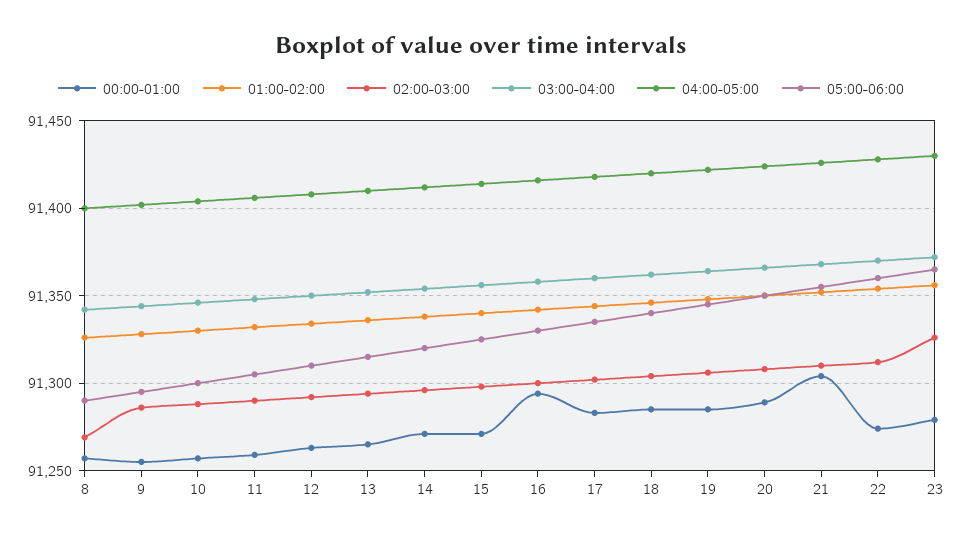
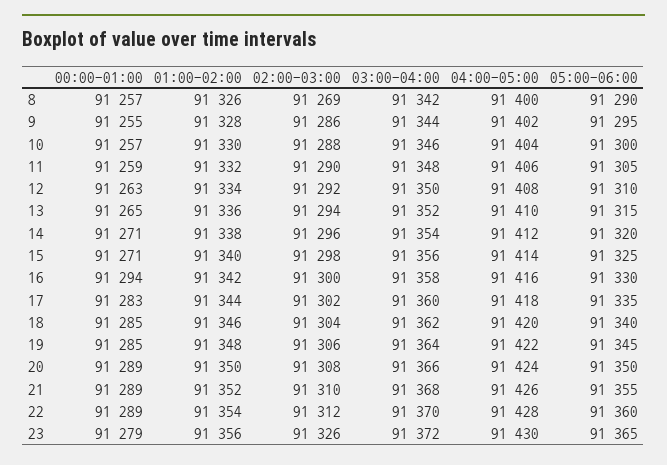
  {
    "00:00-01:00": {
      "8": 91257,
      "9": 91255,
      "10": 91257,
      "11": 91259,
      "12": 91263,
      "13": 91265,
      "14": 91271,
      "15": 91271,
      "16": 91294,
      "17": 91283,
      "18": 91285,
      "19": 91285,
      "20": 91289,
-     "21": 91305,
+     "21": 91289,
-     "22": 91275,
+     "22": 91289,
      "23": 91279
    },
    "01:00-02:00": {
      "8": 91326,
      "9": 91328,
      "10": 91330,
      "11": 91332,
      "12": 91334,
      "13": 91336,
      "14": 91338,
      "15": 91340,
      "16": 91342,
      "17": 91344,
      "18": 91346,
      "19": 91348,
      "20": 91350,
      "21": 91352,
      "22": 91354,
      "23": 91356
    },
    "02:00-03:00": {
      "8": 91269,
      "9": 91286,
      "10": 91288,
      "11": 91290,
      "12": 91292,
      "13": 91294,
      "14": 91296,
      "15": 91298,
      "16": 91300,
      "17": 91302,
      "18": 91304,
      "19": 91306,
      "20": 91308,
      "21": 91310,
      "22": 91312,
      "23": 91326
    },
    "03:00-04:00": {
      "8": 91342,
      "9": 91344,
      "10": 91346,
      "11": 91348,
      "12": 91350,
      "13": 91352,
      "14": 91354,
      "15": 91356,
      "16": 91358,
      "17": 91360,
      "18": 91362,
      "19": 91364,
      "20": 91366,
      "21": 91368,
      "22": 91370,
      "23": 91372
    },
    "04:00-05:00": {
      "8": 91400,
      "9": 91402,
      "10": 91404,
      "11": 91406,
      "12": 91408,
      "13": 91410,
      "14": 91412,
      "15": 91414,
      "16": 91416,
      "17": 91418,
      "18": 91420,
      "19": 91422,
      "20": 91424,
      "21": 91426,
      "22": 91428,
      "23": 91430
    },
    "05:00-06:00": {
      "8": 91290,
      "9": 91295,
      "10": 91300,
      "11": 91305,
      "12": 91310,
      "13": 91315,
      "14": 91320,
      "15": 91325,
      "16": 91330,
      "17": 91335,
      "18": 91340,
      "19": 91345,
      "20": 91350,
      "21": 91355,
      "22": 91360,
      "23": 91365
    }
  }

